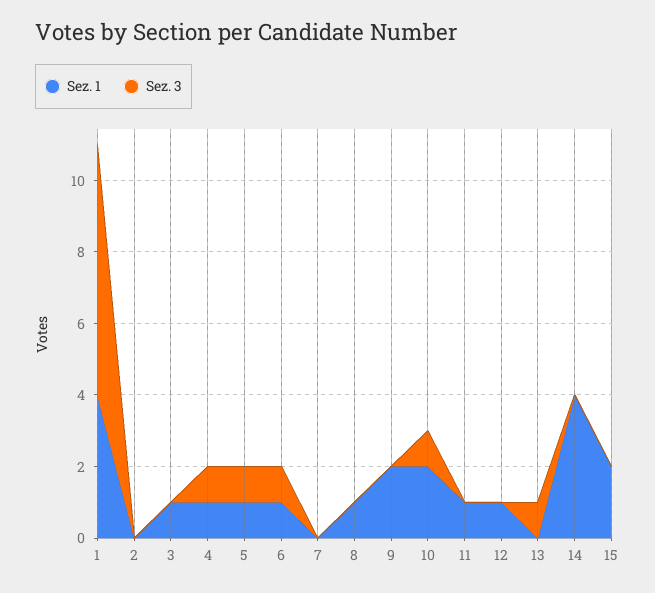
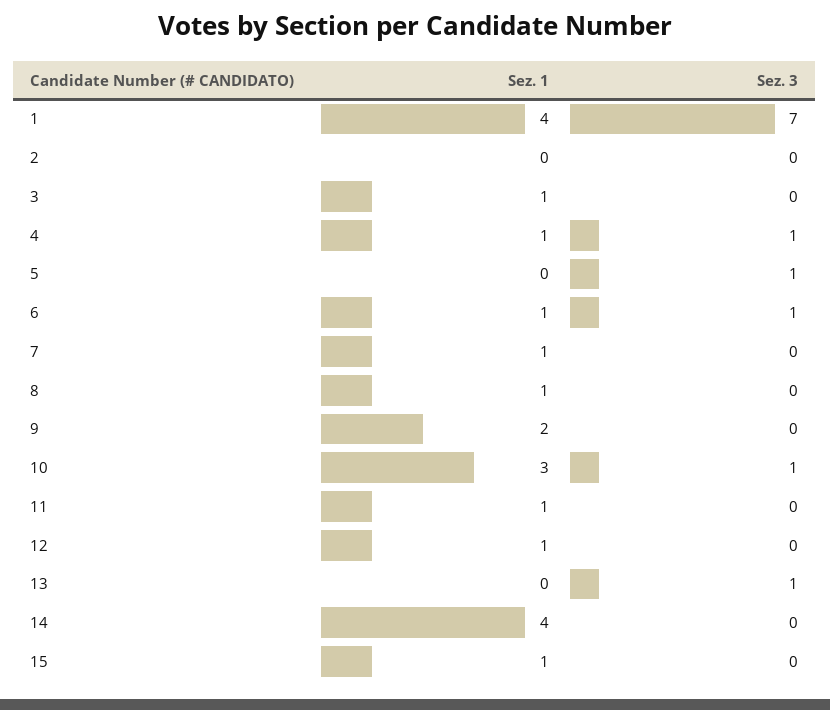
  {
    "Sez. 1": {
      "1": 4,
      "2": 0,
      "3": 1,
      "4": 1,
-     "5": 1,
+     "5": 0,
      "6": 1,
-     "7": 0,
+     "7": 1,
      "8": 1,
      "9": 2,
-     "10": 2,
+     "10": 3,
      "11": 1,
      "12": 1,
      "13": 0,
      "14": 4,
-     "15": 2
+     "15": 1
    },
    "Sez. 3": {
      "1": 7,
      "2": 0,
      "3": 0,
      "4": 1,
      "5": 1,
      "6": 1,
      "7": 0,
      "8": 0,
      "9": 0,
      "10": 1,
      "11": 0,
      "12": 0,
      "13": 1,
      "14": 0,
      "15": 0
    }
  }

